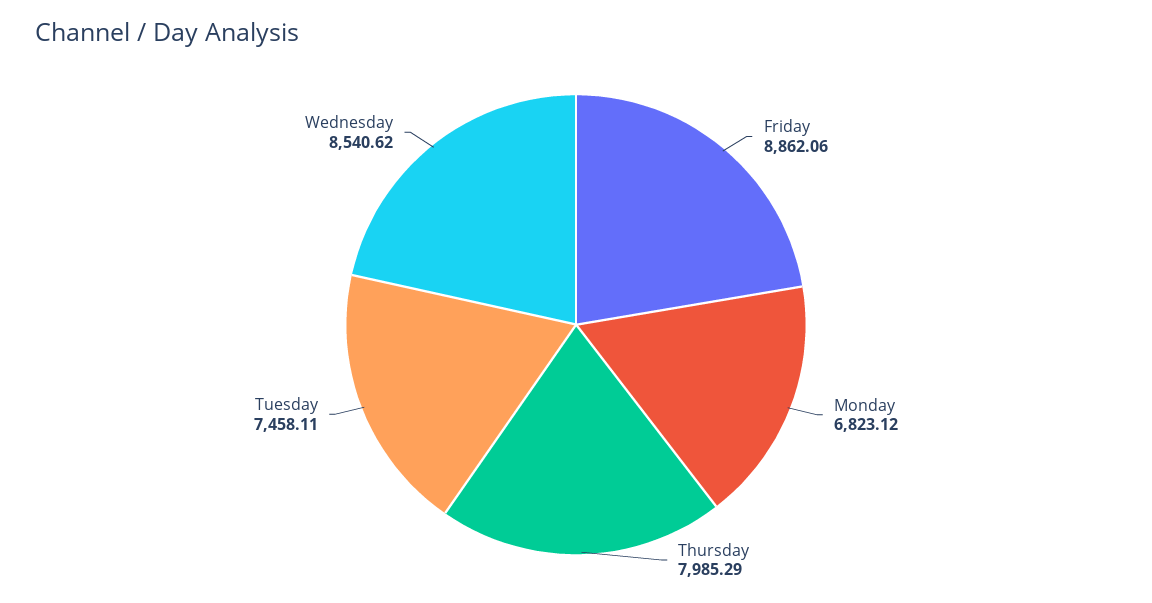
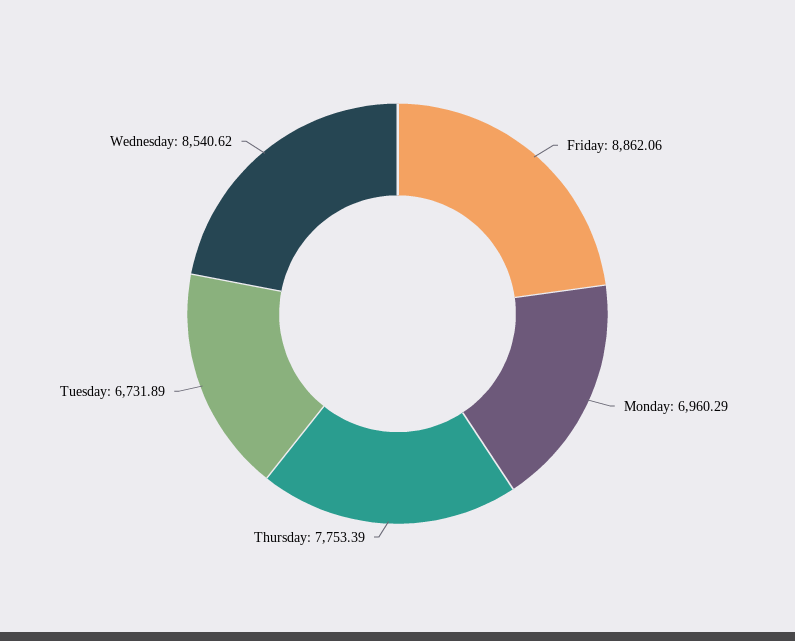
  {
    "Friday": 8862.06,
-   "Monday": 6823.12,
+   "Monday": 6960.29,
-   "Thursday": 7985.29,
+   "Thursday": 7753.39,
-   "Tuesday": 7458.11,
+   "Tuesday": 6731.89,
    "Wednesday": 8540.62
  }

